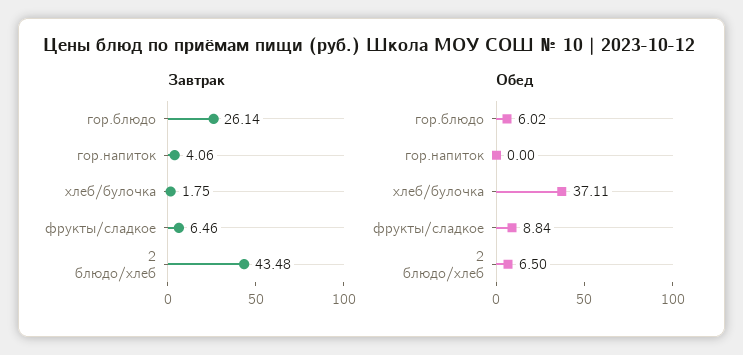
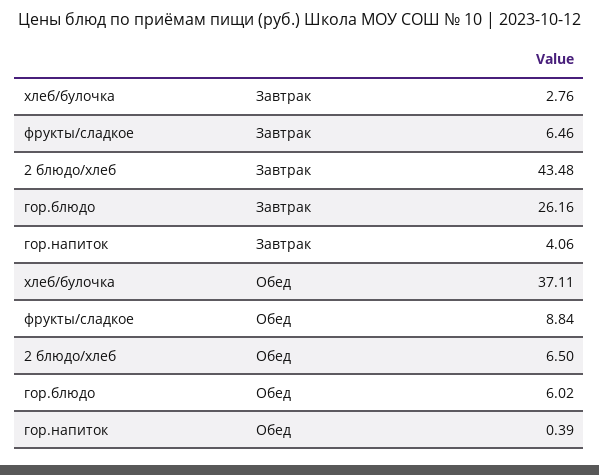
  {
    "Завтрак": {
-     "гор.блюдо": 26.14,
+     "гор.блюдо": 26.16,
      "гор.напиток": 4.06,
-     "хлеб/булочка": 1.75,
+     "хлеб/булочка": 2.76,
      "фрукты/сладкое": 6.46,
      "2 блюдо/хлеб": 43.48
    },
    "Обед": {
      "гор.блюдо": 6.02,
-     "гор.напиток": 0,
+     "гор.напиток": 0.39,
      "хлеб/булочка": 37.11,
      "фрукты/сладкое": 8.84,
      "2 блюдо/хлеб": 6.5
    }
  }

